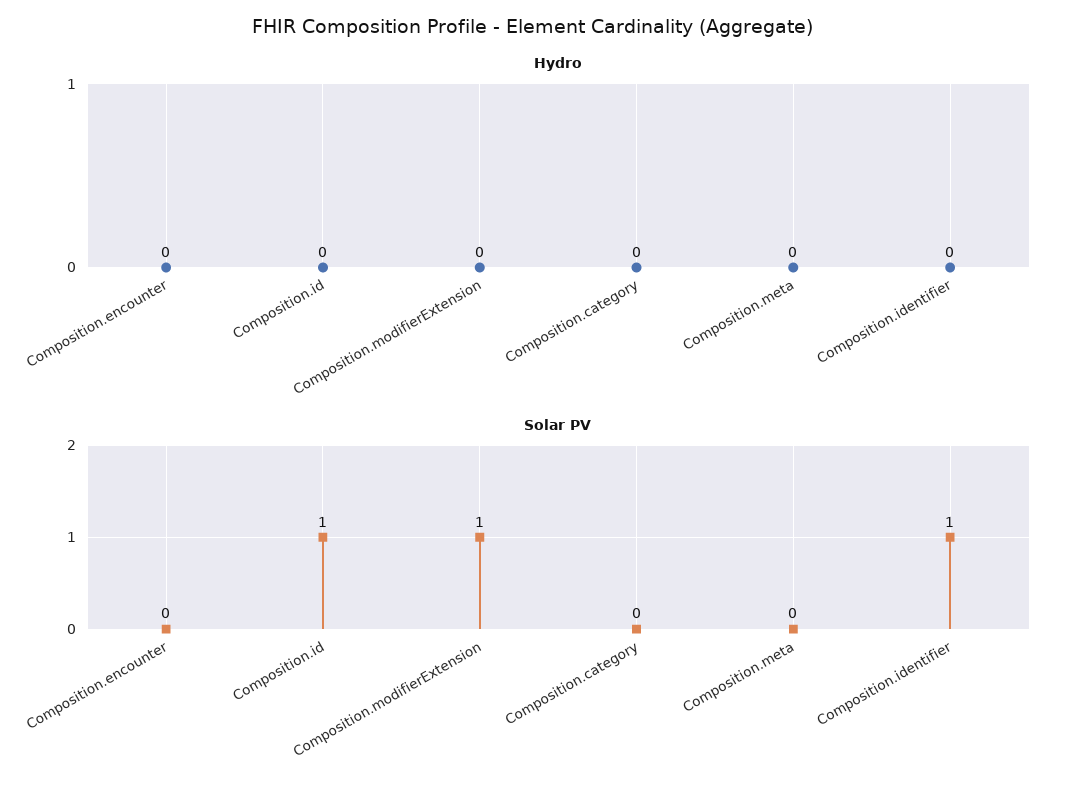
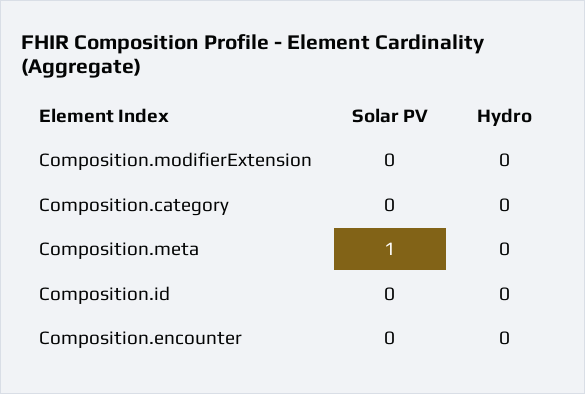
  {
    "Hydro": {
      "Composition.encounter": 0,
      "Composition.id": 0,
      "Composition.modifierExtension": 0,
      "Composition.category": 0,
-     "Composition.meta": 0,
+     "Composition.meta": 0
-     "Composition.identifier": 0
    },
    "Solar PV": {
      "Composition.encounter": 0,
-     "Composition.id": 1,
+     "Composition.id": 0,
-     "Composition.modifierExtension": 1,
+     "Composition.modifierExtension": 0,
      "Composition.category": 0,
-     "Composition.meta": 0,
+     "Composition.meta": 1
-     "Composition.identifier": 1
    }
  }

